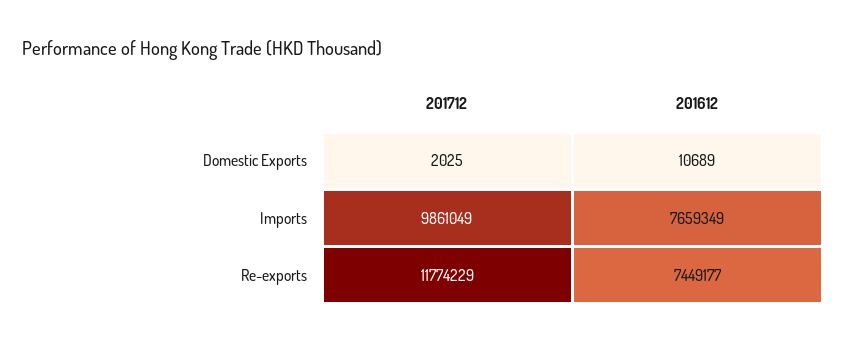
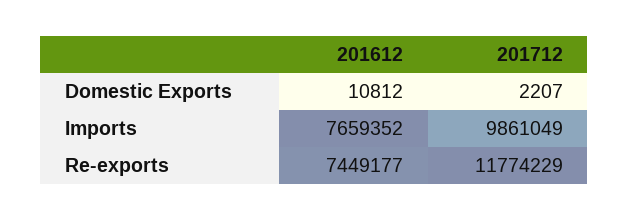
  {
    "201712": {
-     "Domestic Exports": 2025,
+     "Domestic Exports": 2207,
      "Imports": 9861049,
      "Re-exports": 11774229
    },
    "201612": {
-     "Domestic Exports": 10689,
+     "Domestic Exports": 10812,
-     "Imports": 7659349,
+     "Imports": 7659352,
      "Re-exports": 7449177
    }
  }

